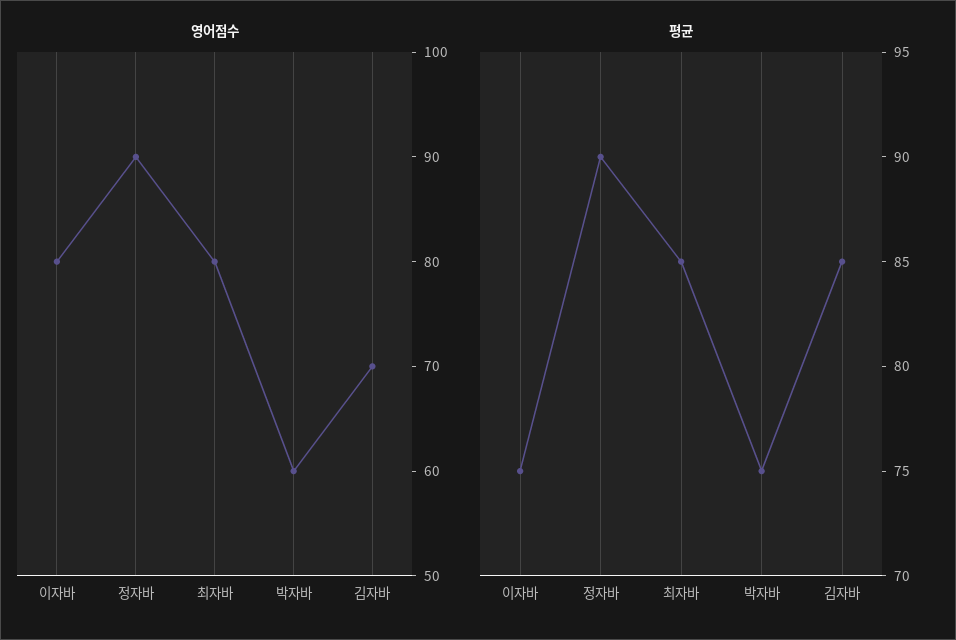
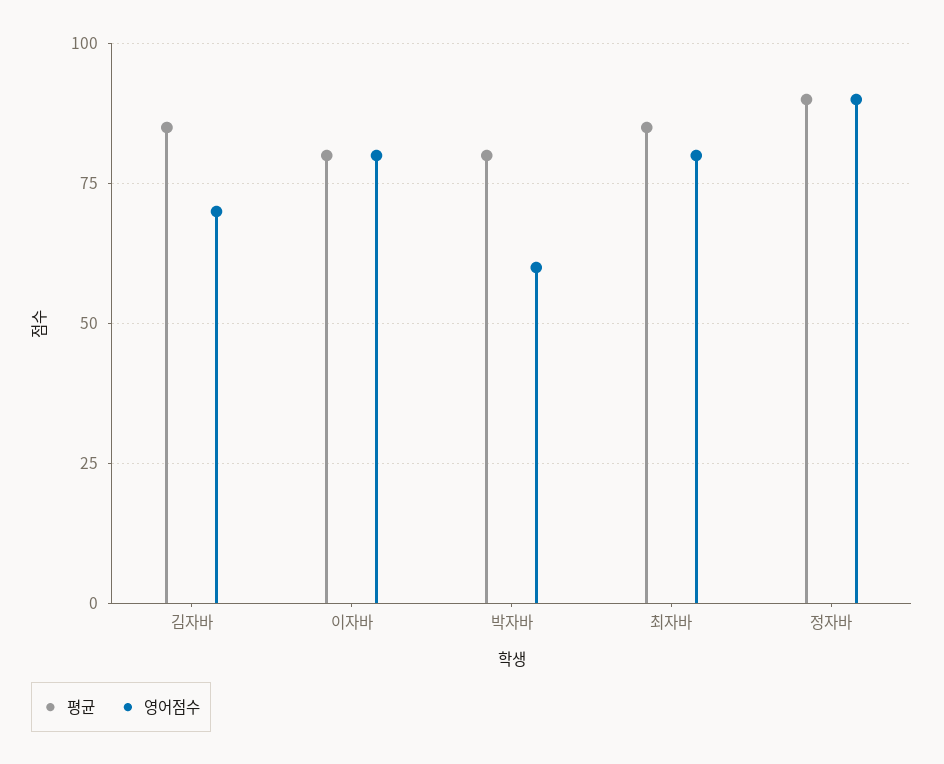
  {
    "영어점수": {
      "이자바": 80,
      "정자바": 90,
      "최자바": 80,
      "박자바": 60,
      "김자바": 70
    },
    "평균": {
-     "이자바": 75,
+     "이자바": 80,
      "정자바": 90,
      "최자바": 85,
-     "박자바": 75,
+     "박자바": 80,
      "김자바": 85
    }
  }

